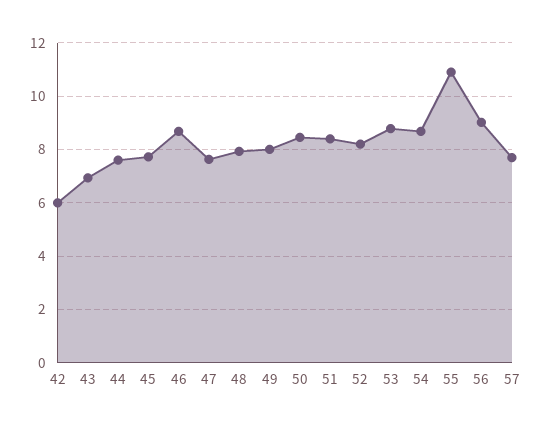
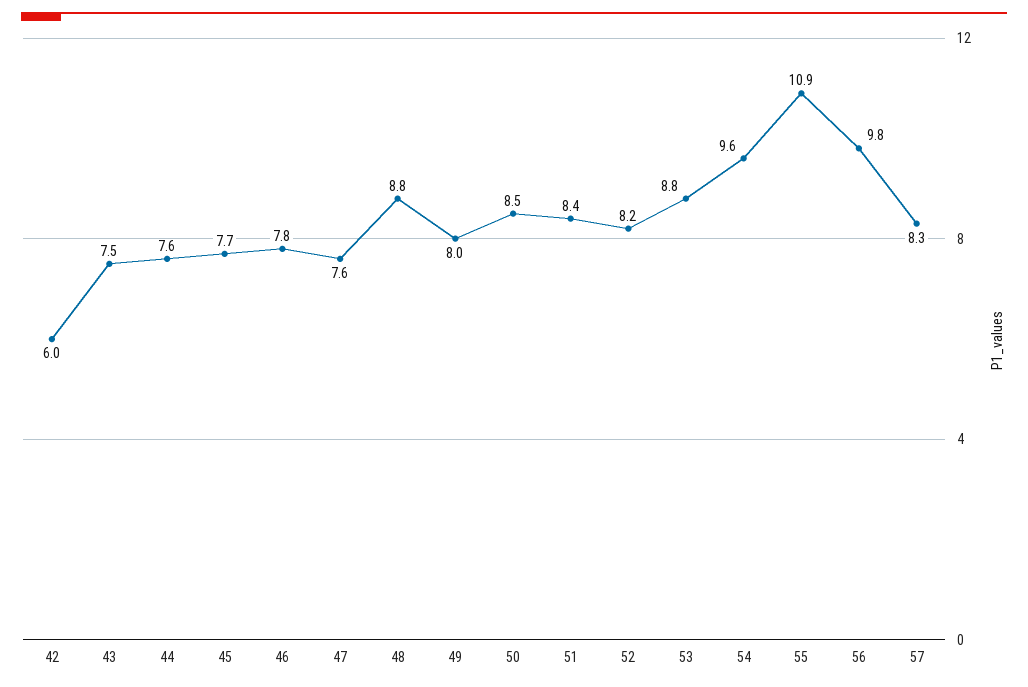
  {
    "42": 6,
-   "43": 7,
+   "43": 7.5,
    "44": 7.6,
    "45": 7.7,
-   "46": 8.75,
+   "46": 7.8,
    "47": 7.6,
-   "48": 8,
+   "48": 8.8,
    "49": 8,
    "50": 8.5,
    "51": 8.4,
    "52": 8.2,
    "53": 8.8,
-   "54": 8.75,
+   "54": 9.6,
    "55": 10.9,
-   "56": 9,
+   "56": 9.8,
-   "57": 7.75
+   "57": 8.3
  }

